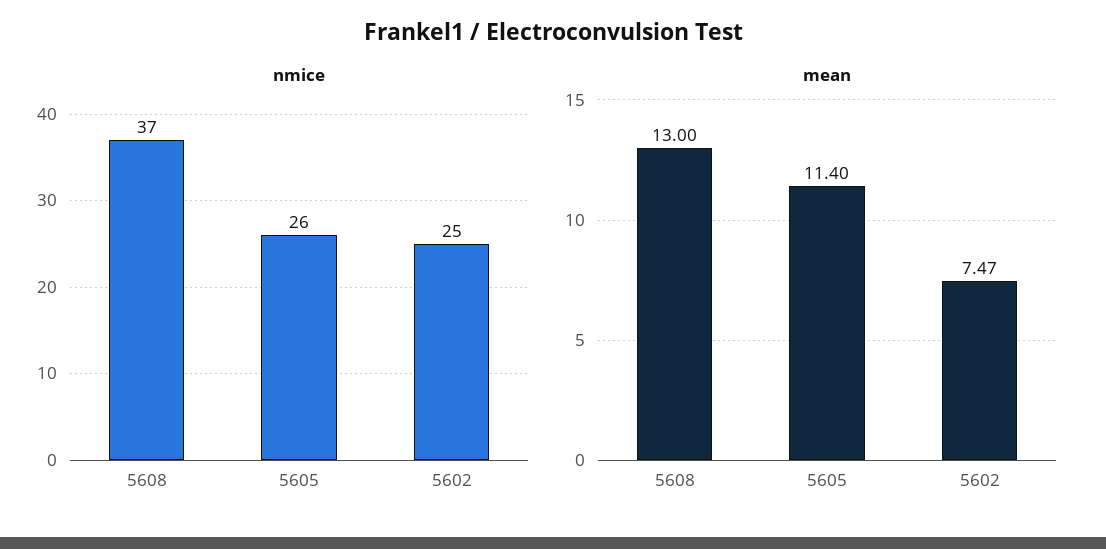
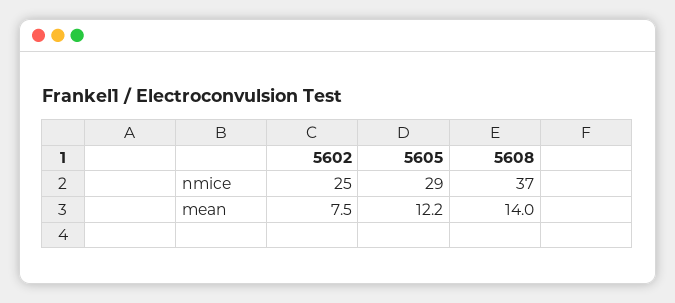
  {
    "nmice": {
      "5608": 37,
-     "5605": 26,
+     "5605": 29,
      "5602": 25
    },
    "mean": {
-     "5608": 13,
+     "5608": 14,
-     "5605": 11.4,
+     "5605": 12.2,
      "5602": 7.47
    }
  }

